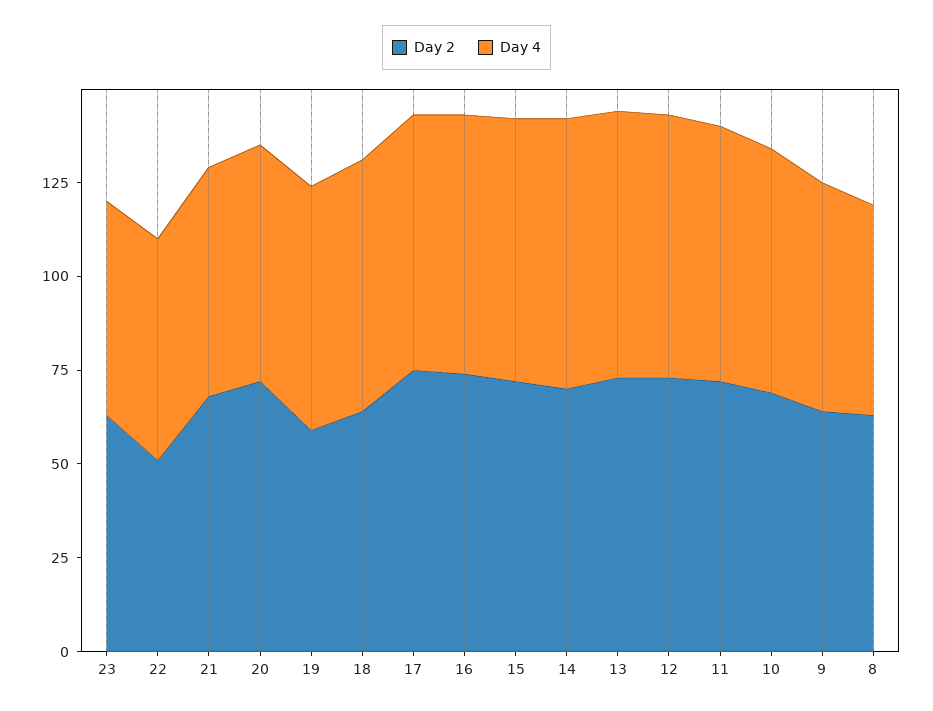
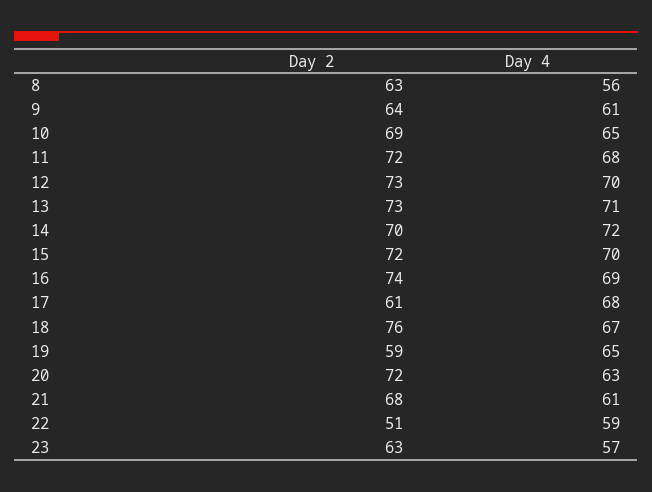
  {
    "Day 2": {
      "23": 63,
      "22": 51,
      "21": 68,
      "20": 72,
      "19": 59,
-     "18": 65,
+     "18": 76,
-     "17": 75,
+     "17": 61,
      "16": 74,
      "15": 72,
      "14": 70,
      "13": 73,
      "12": 73,
      "11": 72,
      "10": 69,
      "9": 64,
      "8": 63
    },
    "Day 4": {
      "23": 57,
      "22": 59,
      "21": 61,
      "20": 63,
      "19": 65,
      "18": 67,
      "17": 68,
      "16": 69,
      "15": 70,
      "14": 72,
      "13": 71,
      "12": 70,
      "11": 68,
      "10": 65,
      "9": 61,
      "8": 56
    }
  }

